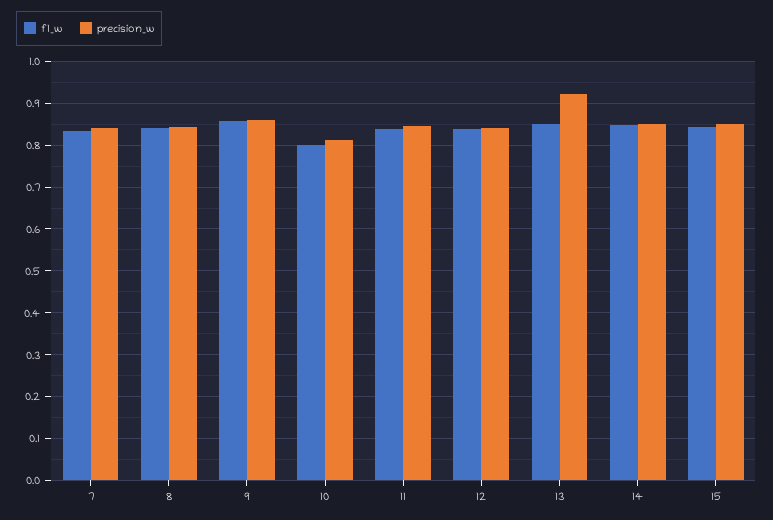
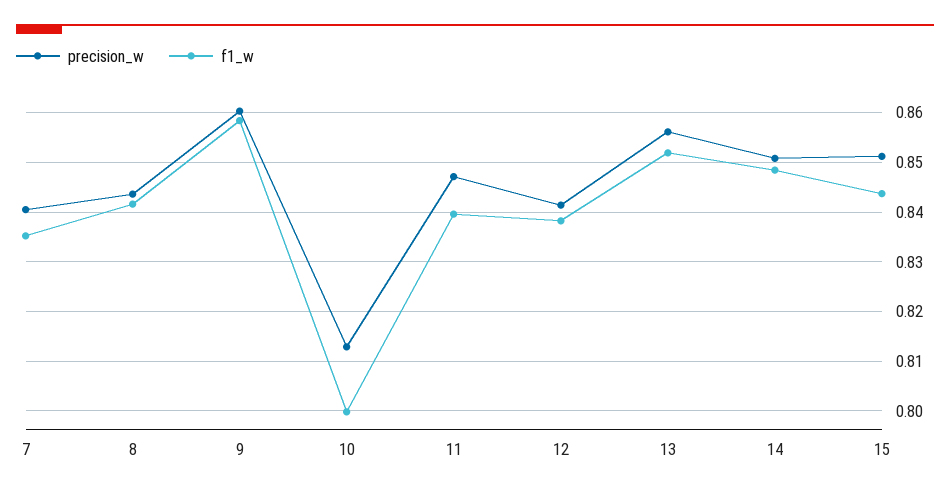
  {
    "f1_w": {
      "7": 0.836,
      "8": 0.842,
      "9": 0.858,
      "10": 0.8,
      "11": 0.84,
      "12": 0.838,
      "13": 0.852,
      "14": 0.848,
      "15": 0.844
    },
    "precision_w": {
      "7": 0.84,
      "8": 0.844,
      "9": 0.86,
      "10": 0.812,
      "11": 0.848,
      "12": 0.842,
-     "13": 0.92,
+     "13": 0.856,
      "14": 0.85,
      "15": 0.852
    }
  }

